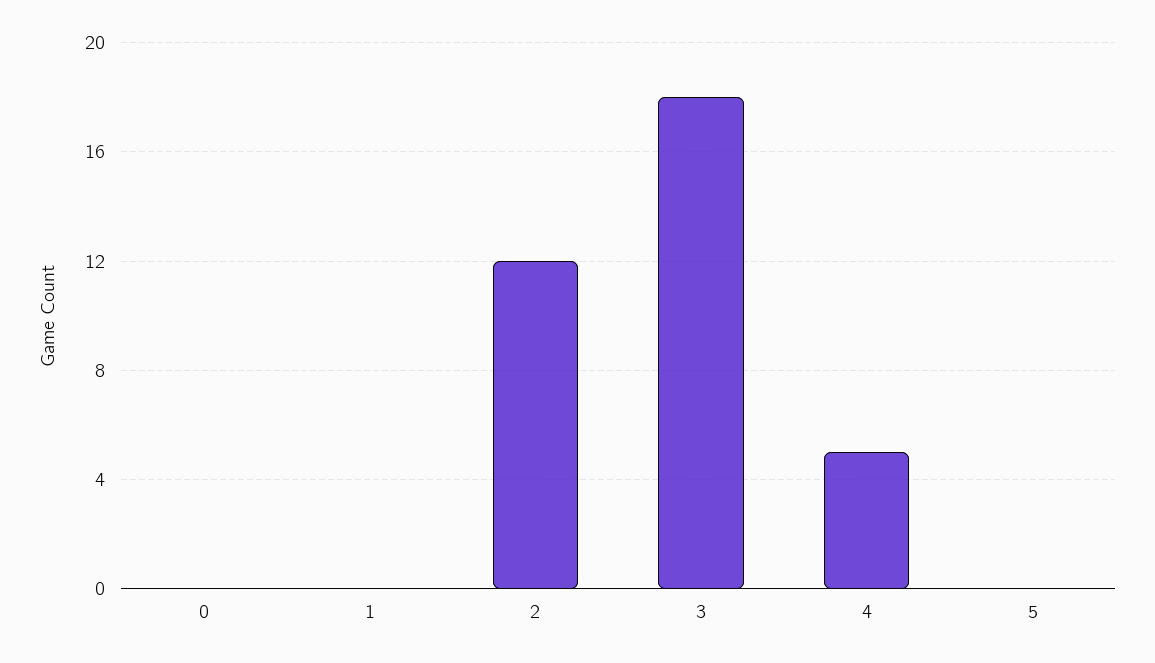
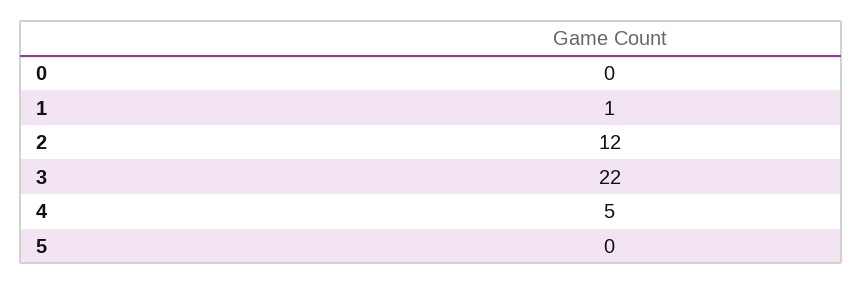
  {
    "0": 0,
-   "1": 0,
+   "1": 1,
    "2": 12,
-   "3": 18,
+   "3": 22,
    "4": 5,
    "5": 0
  }

